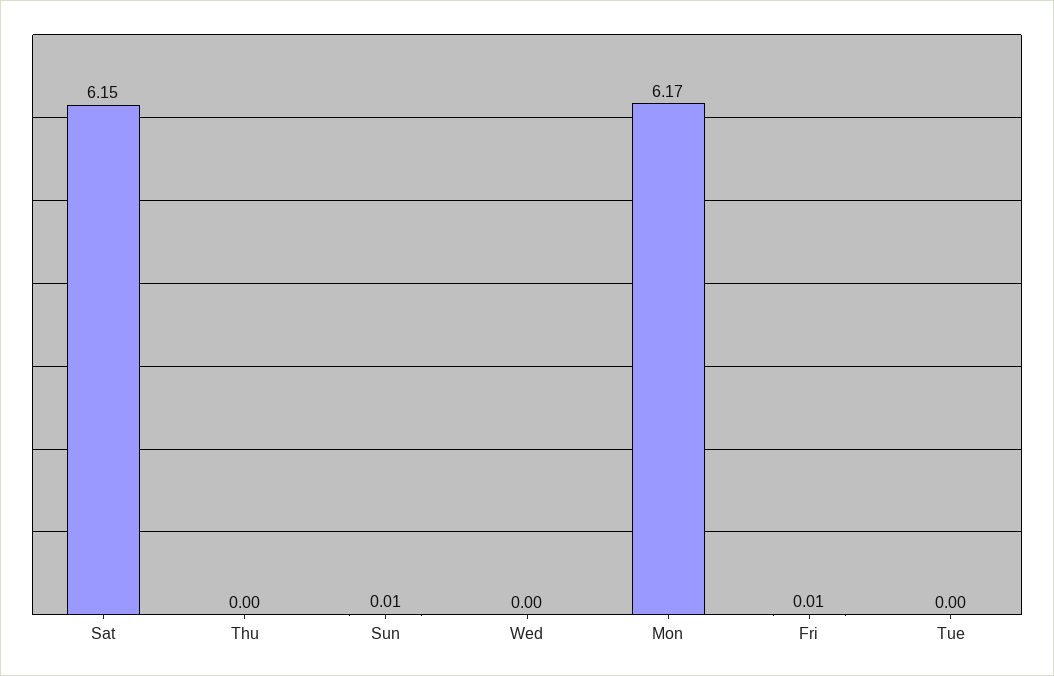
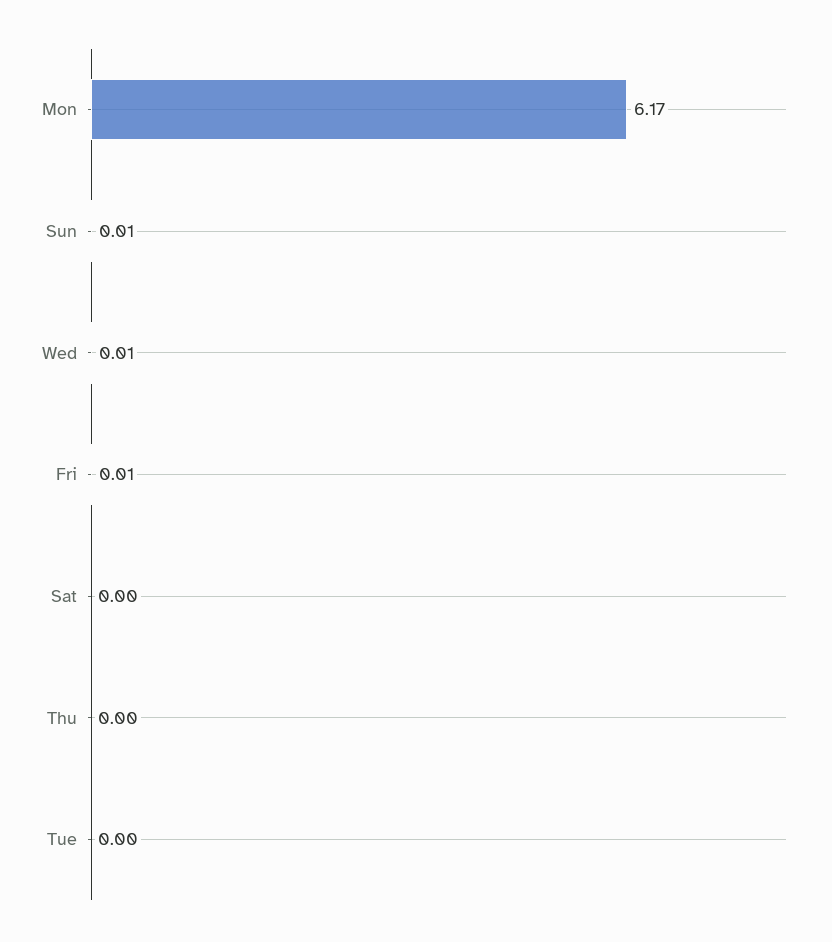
  {
-   "Sat": 6.15,
+   "Sat": 0,
    "Thu": 0,
    "Sun": 0.01,
-   "Wed": 0,
+   "Wed": 0.01,
    "Mon": 6.17,
    "Fri": 0.01,
    "Tue": 0
  }

